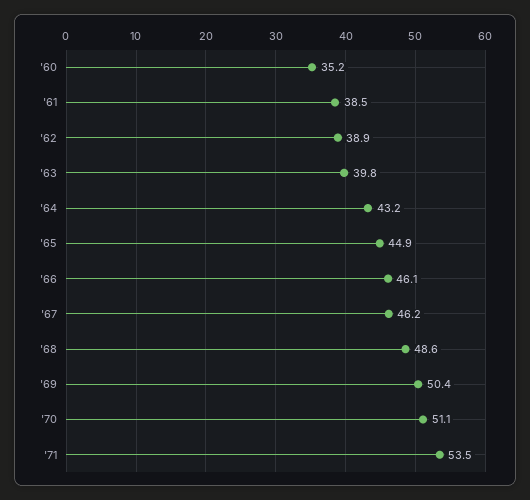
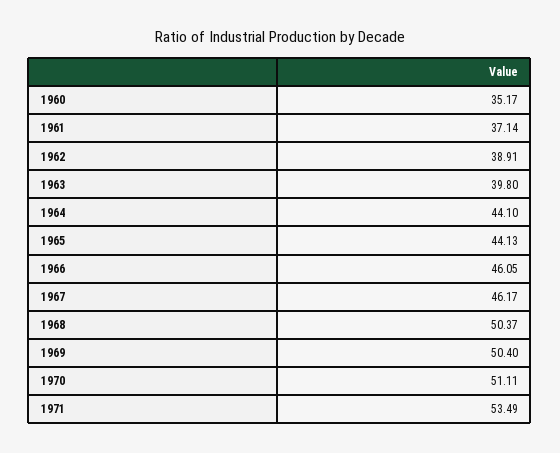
  {
    "'60": 35.17,
-   "'61": 38.5,
+   "'61": 37.14,
    "'62": 38.91,
    "'63": 39.8,
-   "'64": 43.2,
+   "'64": 44.1,
-   "'65": 44.9,
+   "'65": 44.13,
    "'66": 46.05,
    "'67": 46.17,
-   "'68": 48.6,
+   "'68": 50.37,
    "'69": 50.4,
    "'70": 51.11,
    "'71": 53.49
  }

